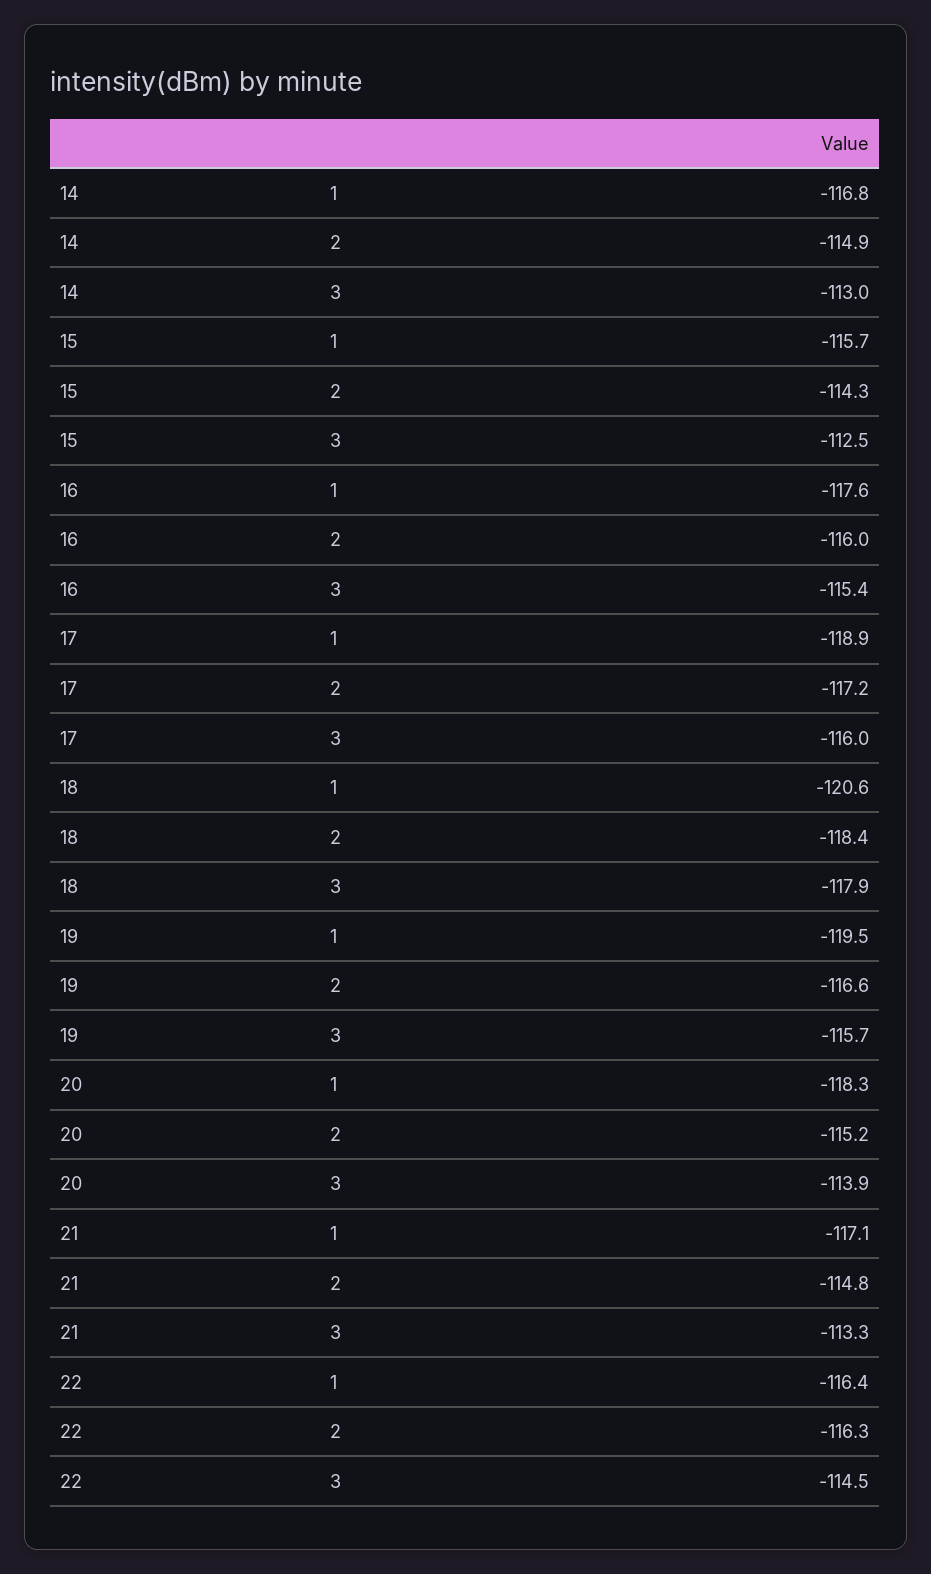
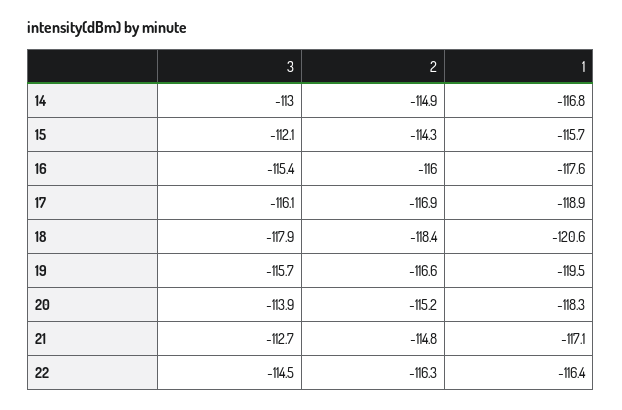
  {
    "14": {
      "1": -116.8,
      "2": -114.9,
      "3": -113
    },
    "15": {
      "1": -115.7,
      "2": -114.3,
-     "3": -112.5
+     "3": -112.1
    },
    "16": {
      "1": -117.6,
      "2": -116,
      "3": -115.4
    },
    "17": {
      "1": -118.9,
-     "2": -117.2,
+     "2": -116.9,
-     "3": -116
+     "3": -116.1
    },
    "18": {
      "1": -120.6,
      "2": -118.4,
      "3": -117.9
    },
    "19": {
      "1": -119.5,
      "2": -116.6,
      "3": -115.7
    },
    "20": {
      "1": -118.3,
      "2": -115.2,
      "3": -113.9
    },
    "21": {
      "1": -117.1,
      "2": -114.8,
-     "3": -113.3
+     "3": -112.7
    },
    "22": {
      "1": -116.4,
      "2": -116.3,
      "3": -114.5
    }
  }

